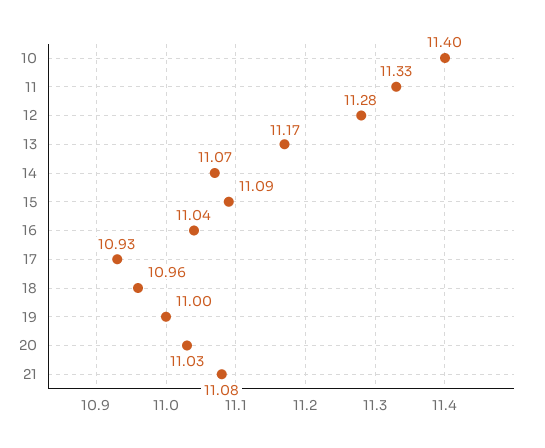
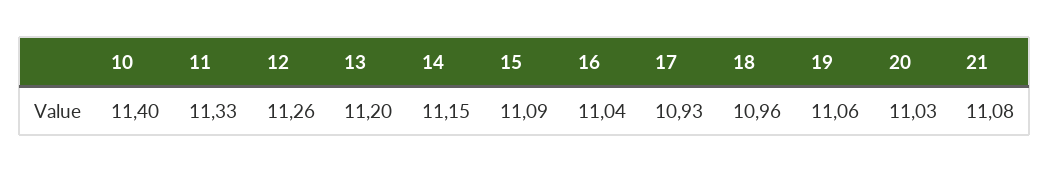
  {
    "10": 11.4,
    "11": 11.33,
-   "12": 11.28,
+   "12": 11.26,
-   "13": 11.17,
+   "13": 11.2,
-   "14": 11.07,
+   "14": 11.15,
    "15": 11.09,
    "16": 11.04,
    "17": 10.93,
    "18": 10.96,
-   "19": 11,
+   "19": 11.06,
    "20": 11.03,
    "21": 11.08
  }

